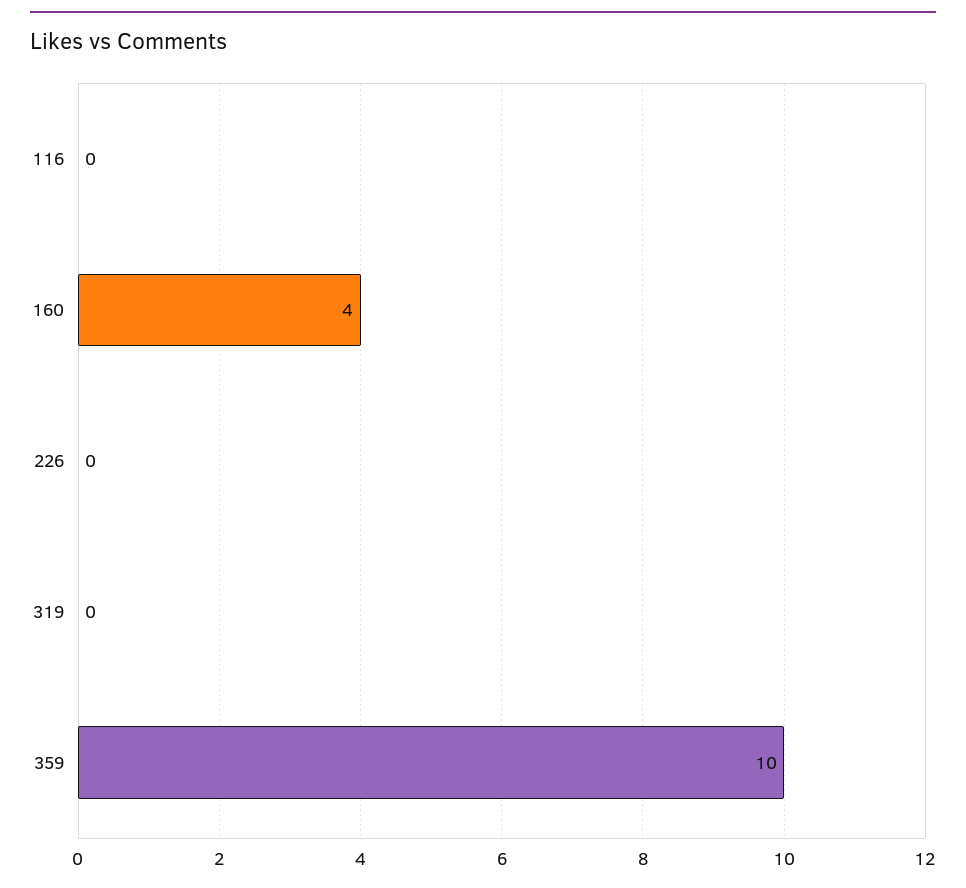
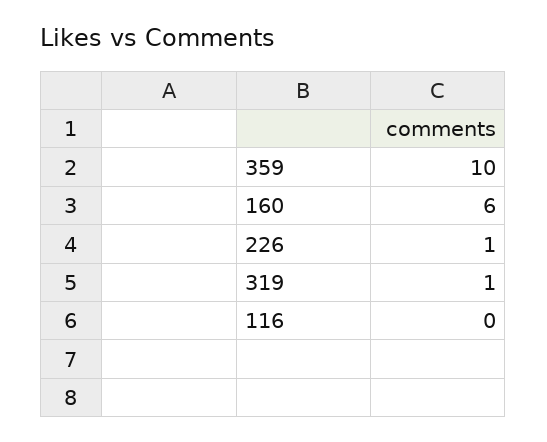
  {
    "116": 0,
-   "160": 4,
+   "160": 6,
-   "226": 0,
+   "226": 1,
-   "319": 0,
+   "319": 1,
    "359": 10
  }

